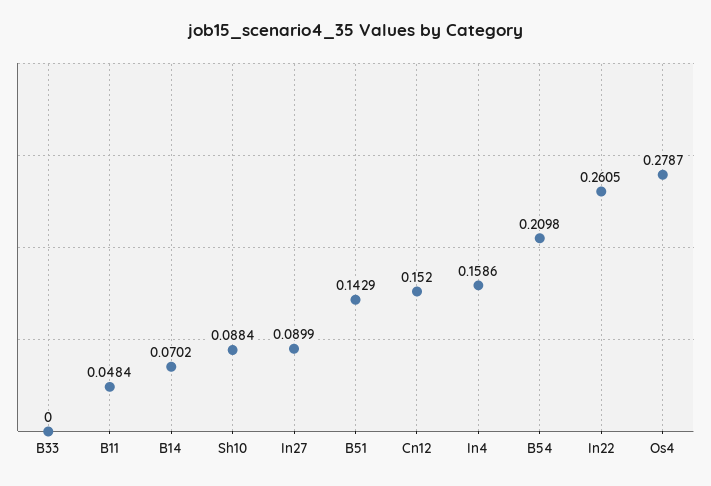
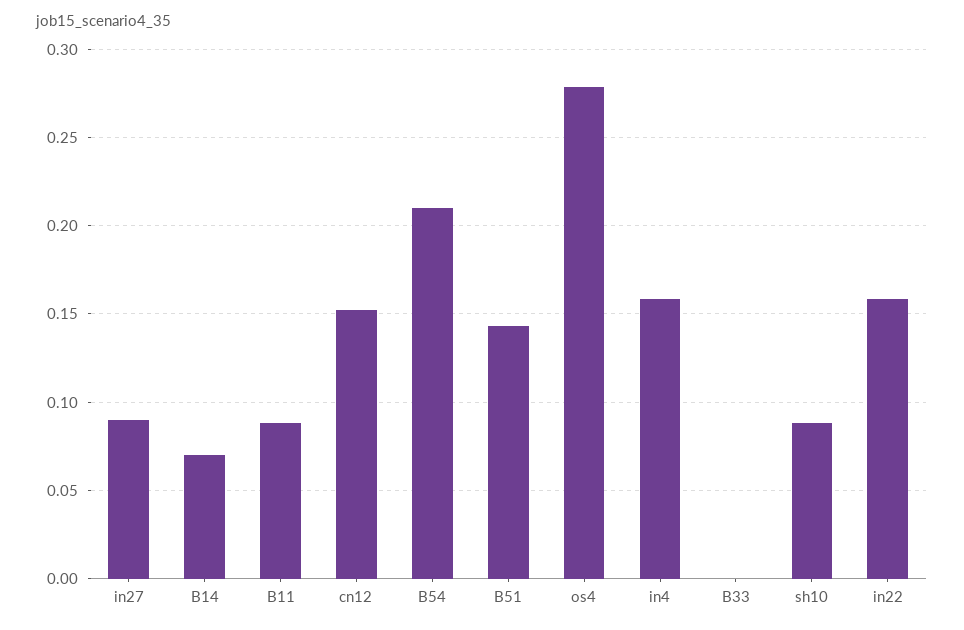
  {
    "B33": 0,
-   "B11": 0.0484,
+   "B11": 0.09,
    "B14": 0.0702,
    "Sh10": 0.0884,
    "In27": 0.0899,
    "B51": 0.1429,
    "Cn12": 0.152,
    "In4": 0.1586,
    "B54": 0.2098,
-   "In22": 0.2605,
+   "In22": 0.16,
    "Os4": 0.2787
  }

